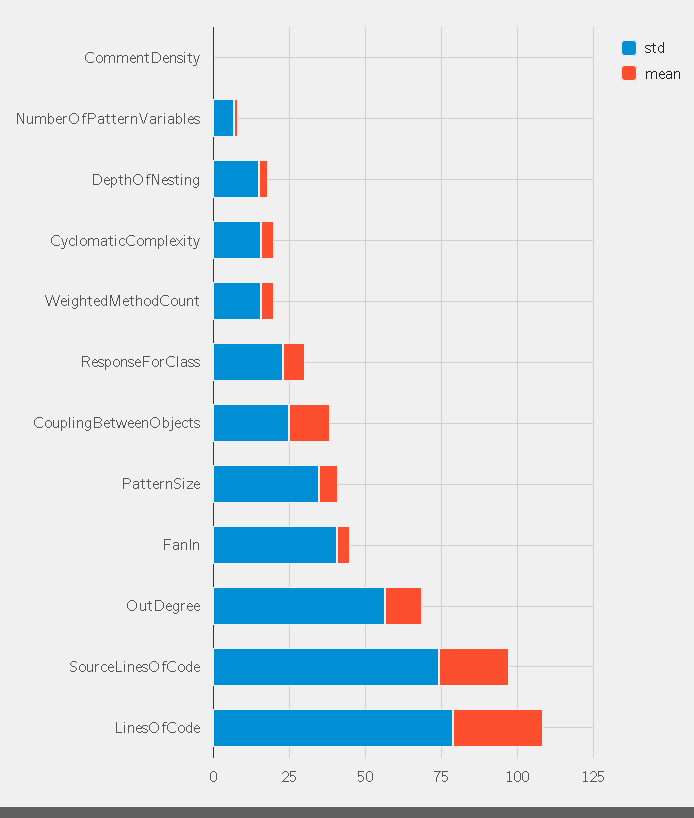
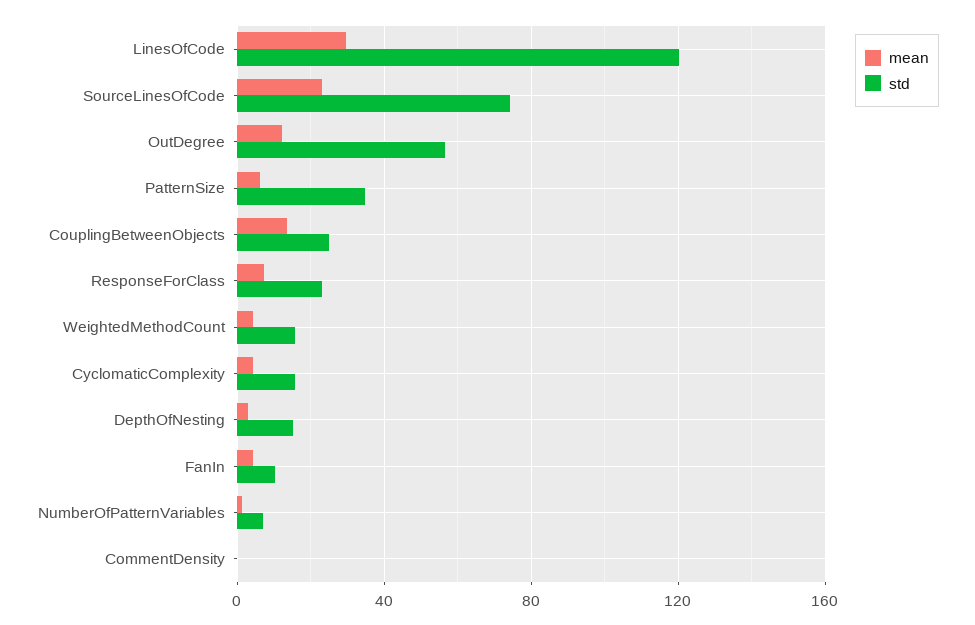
  {
    "std": {
      "CommentDensity": 0,
      "NumberOfPatternVariables": 5,
      "DepthOfNesting": 15,
      "CyclomaticComplexity": 15,
      "WeightedMethodCount": 15,
      "ResponseForClass": 25,
      "CouplingBetweenObjects": 25,
      "PatternSize": 35,
-     "FanIn": 40,
+     "FanIn": 10,
      "OutDegree": 55,
      "SourceLinesOfCode": 75,
-     "LinesOfCode": 80
+     "LinesOfCode": 120
    },
    "mean": {
      "CommentDensity": 0,
      "NumberOfPatternVariables": 0,
      "DepthOfNesting": 5,
      "CyclomaticComplexity": 5,
      "WeightedMethodCount": 5,
      "ResponseForClass": 5,
      "CouplingBetweenObjects": 15,
      "PatternSize": 5,
      "FanIn": 5,
      "OutDegree": 10,
      "SourceLinesOfCode": 25,
      "LinesOfCode": 30
    }
  }

